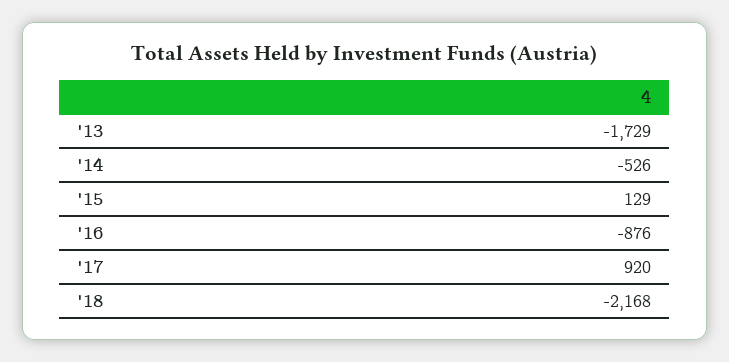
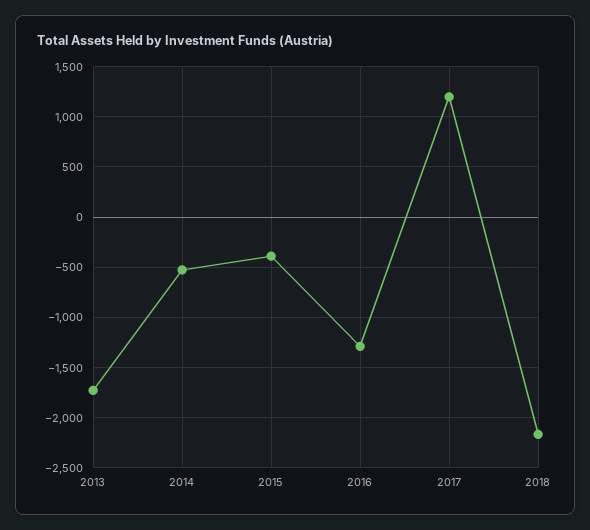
  {
    "'13": -1729,
    "'14": -526,
-   "'15": 129,
+   "'15": -400,
-   "'16": -876,
+   "'16": -1300,
-   "'17": 920,
+   "'17": 1200,
    "'18": -2168
  }

